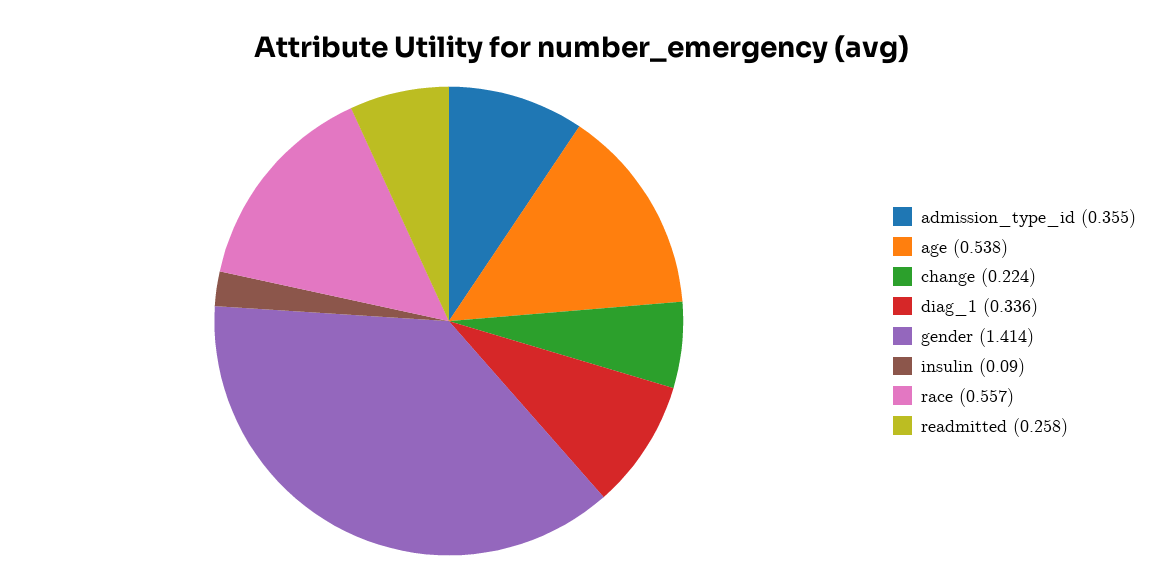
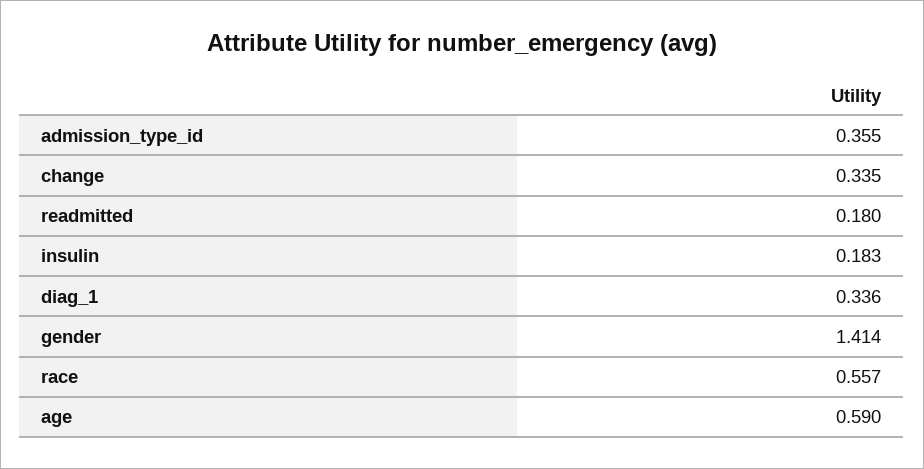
  {
    "admission_type_id": 0.355,
-   "age": 0.538,
+   "age": 0.59,
-   "change": 0.224,
+   "change": 0.335,
    "diag_1": 0.336,
    "gender": 1.414,
-   "insulin": 0.09,
+   "insulin": 0.183,
    "race": 0.557,
-   "readmitted": 0.258
+   "readmitted": 0.18
  }

